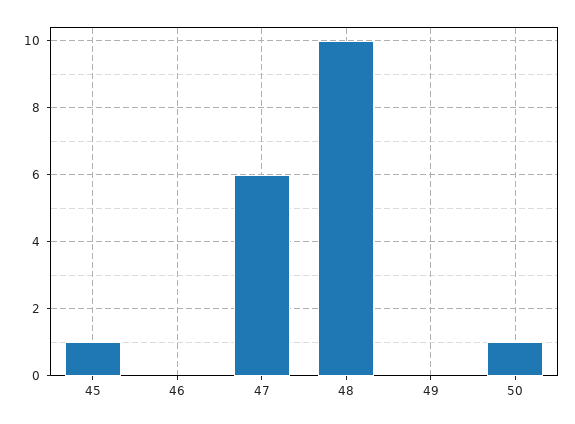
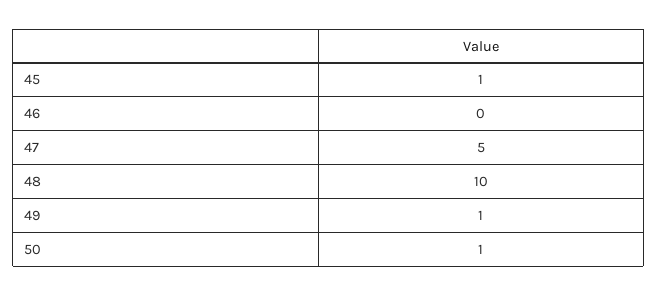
  {
    "45": 1,
    "46": 0,
-   "47": 6,
+   "47": 5,
    "48": 10,
-   "49": 0,
+   "49": 1,
    "50": 1
  }

